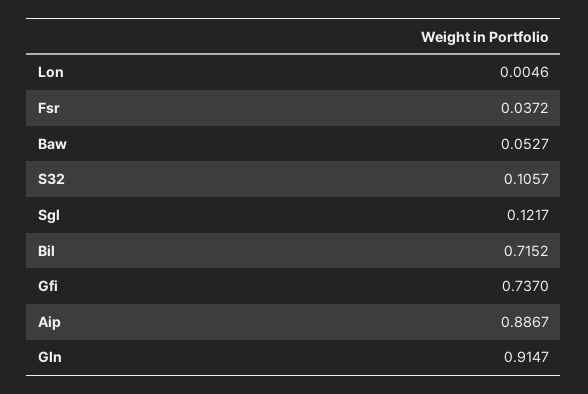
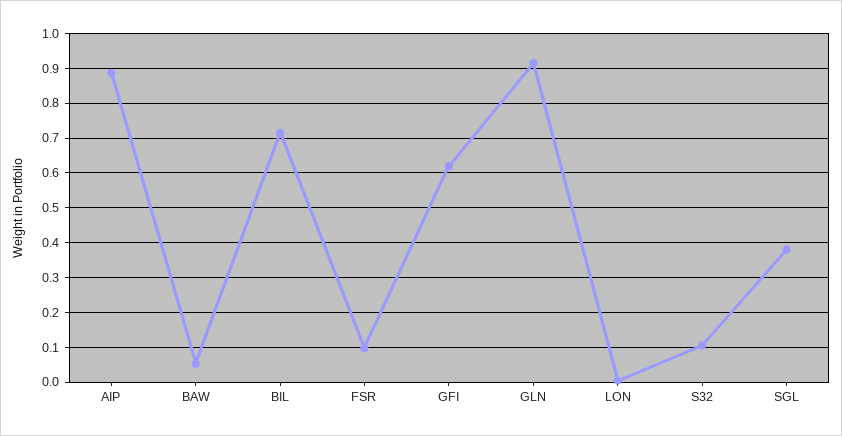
  {
    "Lon": 0.0046,
-   "Fsr": 0.0372,
+   "Fsr": 0.1,
    "Baw": 0.0527,
    "S32": 0.1057,
-   "Sgl": 0.1217,
+   "Sgl": 0.38,
    "Bil": 0.7152,
-   "Gfi": 0.737,
+   "Gfi": 0.62,
    "Aip": 0.8867,
    "Gln": 0.9147
  }

